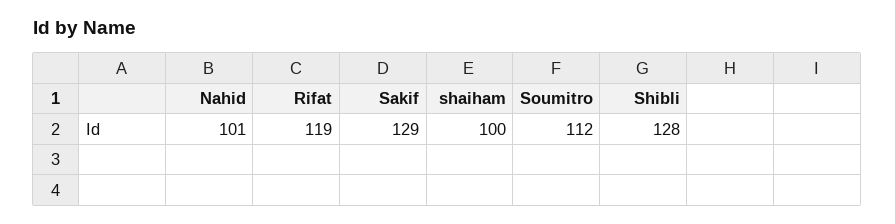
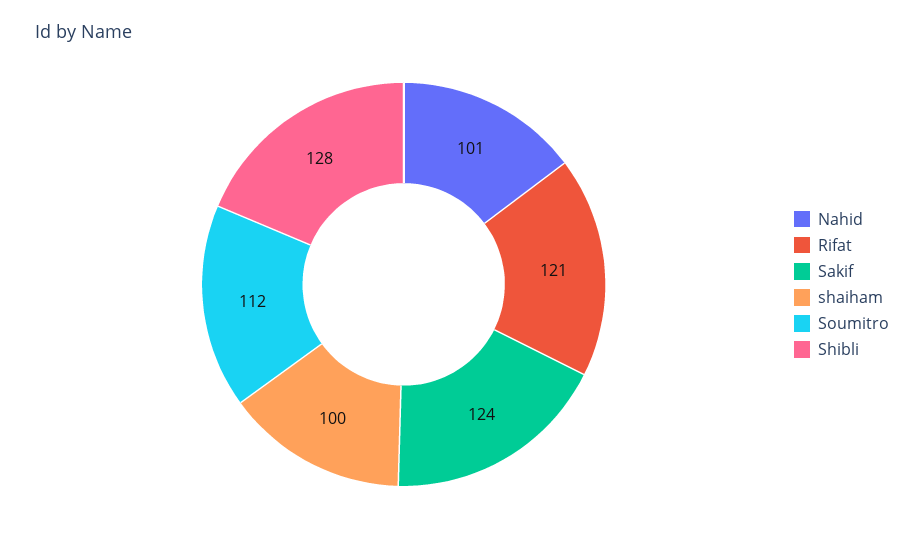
  {
    "Nahid": 101,
-   "Rifat": 119,
+   "Rifat": 121,
-   "Sakif": 129,
+   "Sakif": 124,
    "shaiham": 100,
    "Soumitro": 112,
    "Shibli": 128
  }

